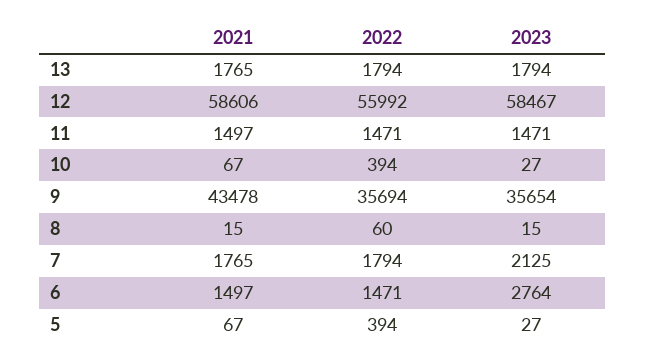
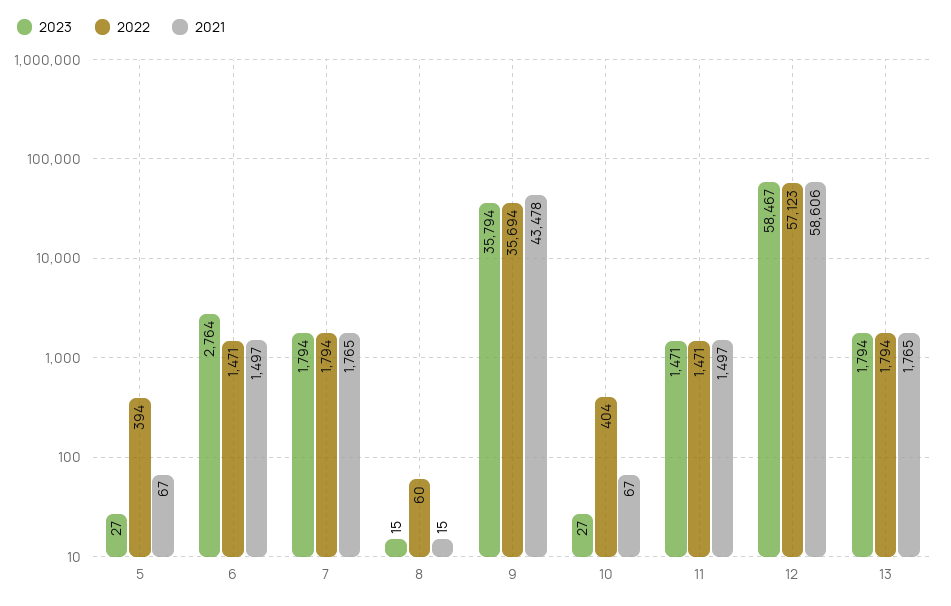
  {
    "2021": {
      "13": 1765,
      "12": 58606,
      "11": 1497,
      "10": 67,
      "9": 43478,
      "8": 15,
      "7": 1765,
      "6": 1497,
      "5": 67
    },
    "2022": {
      "13": 1794,
-     "12": 55992,
+     "12": 57123,
      "11": 1471,
-     "10": 394,
+     "10": 404,
      "9": 35694,
      "8": 60,
      "7": 1794,
      "6": 1471,
      "5": 394
    },
    "2023": {
      "13": 1794,
      "12": 58467,
      "11": 1471,
      "10": 27,
-     "9": 35654,
+     "9": 35794,
      "8": 15,
-     "7": 2125,
+     "7": 1794,
      "6": 2764,
      "5": 27
    }
  }

